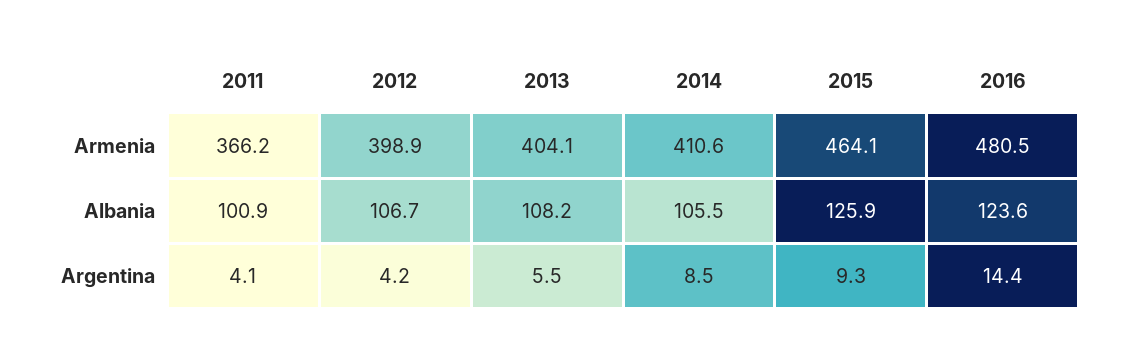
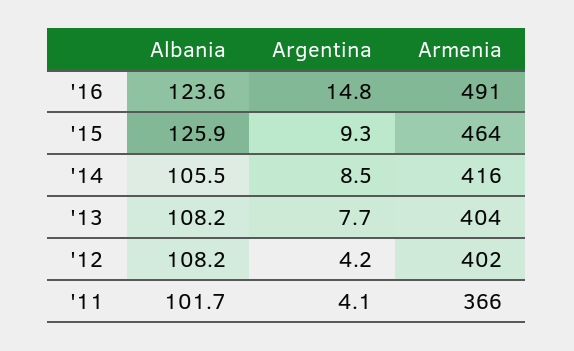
  {
    "2011": {
      "Armenia": 366.2,
-     "Albania": 100.9,
+     "Albania": 101.7,
      "Argentina": 4.1
    },
    "2012": {
-     "Armenia": 398.9,
+     "Armenia": 402,
-     "Albania": 106.7,
+     "Albania": 108.2,
      "Argentina": 4.2
    },
    "2013": {
      "Armenia": 404.1,
      "Albania": 108.2,
-     "Argentina": 5.5
+     "Argentina": 7.7
    },
    "2014": {
-     "Armenia": 410.6,
+     "Armenia": 416,
      "Albania": 105.5,
      "Argentina": 8.5
    },
    "2015": {
      "Armenia": 464.1,
      "Albania": 125.9,
      "Argentina": 9.3
    },
    "2016": {
-     "Armenia": 480.5,
+     "Armenia": 491,
      "Albania": 123.6,
-     "Argentina": 14.4
+     "Argentina": 14.8
    }
  }

